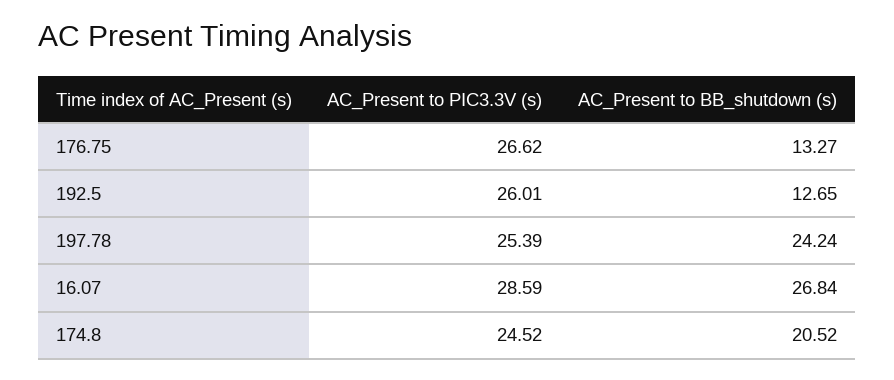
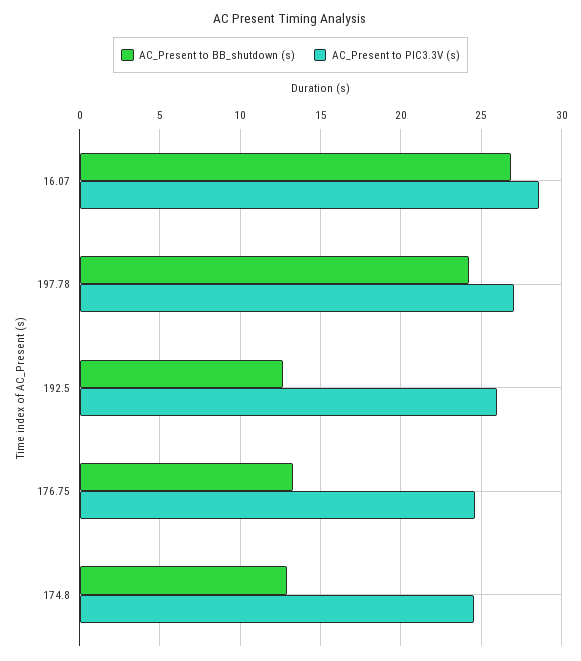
  {
    "AC_Present to PIC3.3V (s)": {
-     "176.75": 26.62,
+     "176.75": 24.5,
      "192.5": 26.01,
-     "197.78": 25.39,
+     "197.78": 27,
      "16.07": 28.59,
      "174.8": 24.52
    },
    "AC_Present to BB_shutdown (s)": {
      "176.75": 13.27,
      "192.5": 12.65,
      "197.78": 24.24,
      "16.07": 26.84,
-     "174.8": 20.52
+     "174.8": 13
    }
  }

